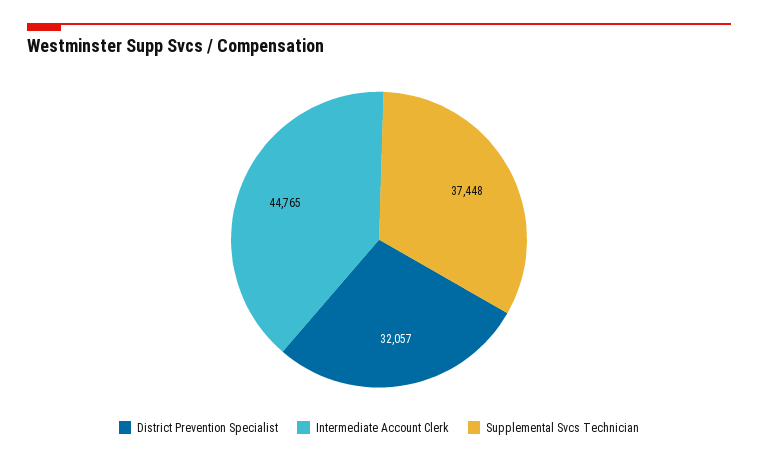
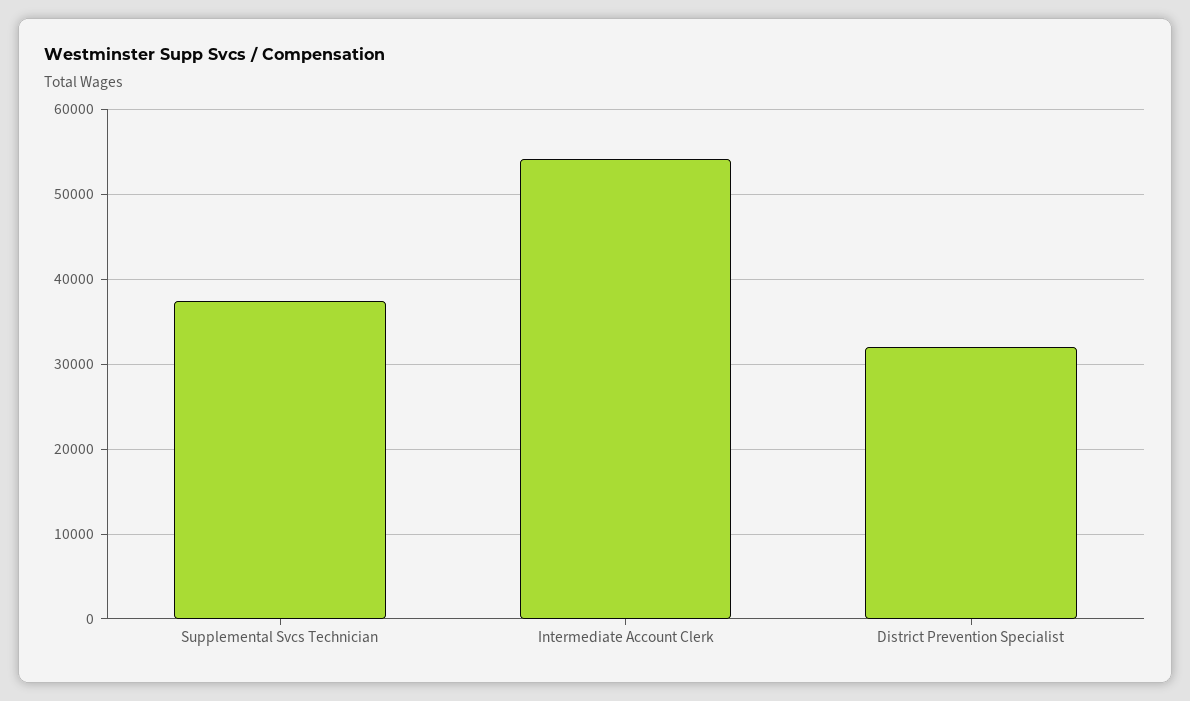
  {
    "District Prevention Specialist": 32057,
-   "Intermediate Account Clerk": 44765,
+   "Intermediate Account Clerk": 54000,
    "Supplemental Svcs Technician": 37448
  }

